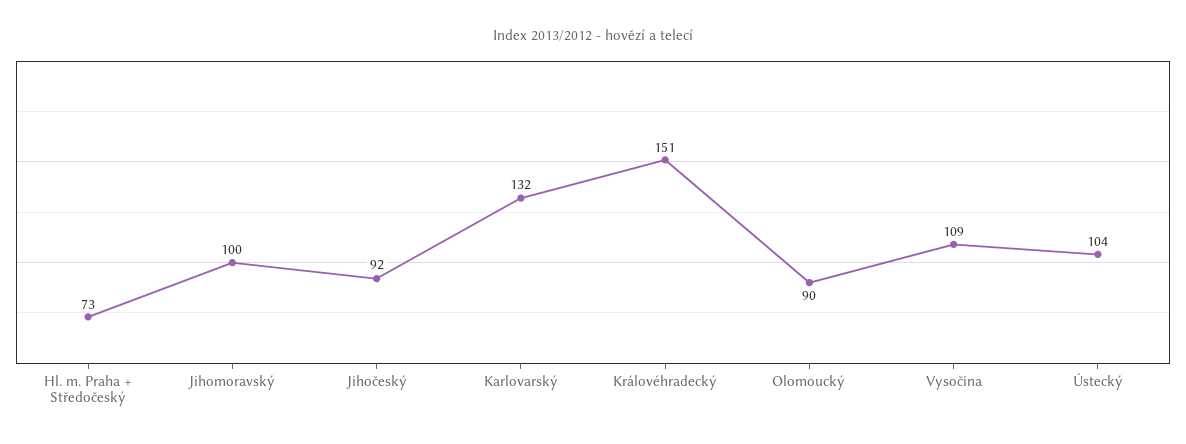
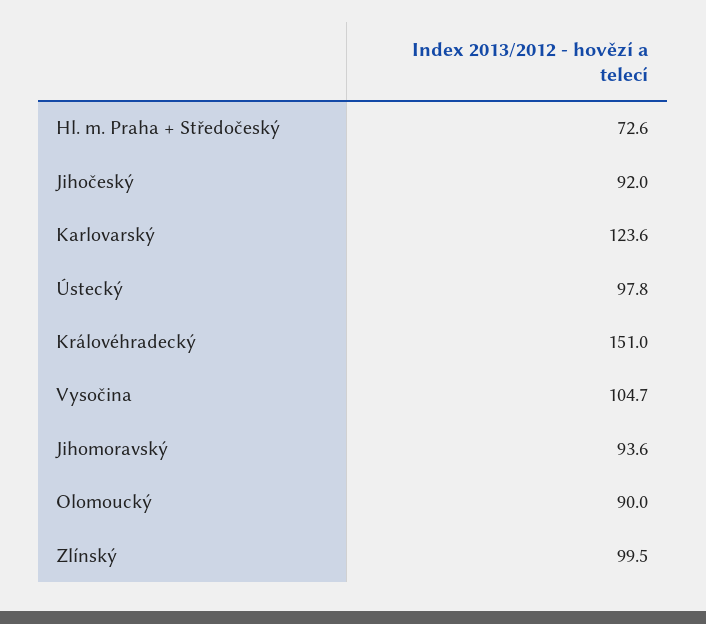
  {
    "Hl. m. Praha + Středočeský": 72.6,
-   "Jihomoravský": 100,
+   "Jihomoravský": 93.6,
    "Jihočeský": 92,
-   "Karlovarský": 132,
+   "Karlovarský": 123.6,
    "Královéhradecký": 151,
    "Olomoucký": 90,
-   "Vysočina": 109,
+   "Vysočina": 104.7,
-   "Ústecký": 104
+   "Ústecký": 97.8,
+   "Zlínský": 99.5
  }

